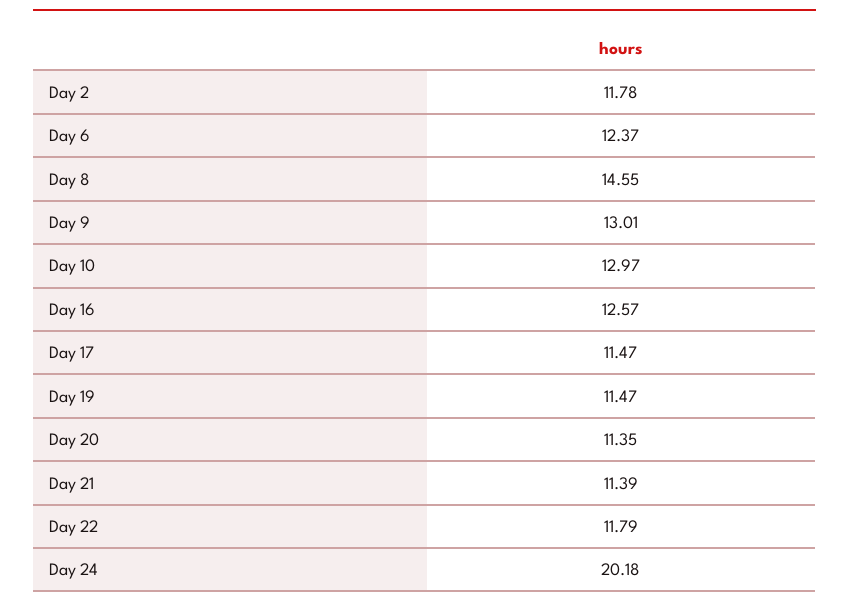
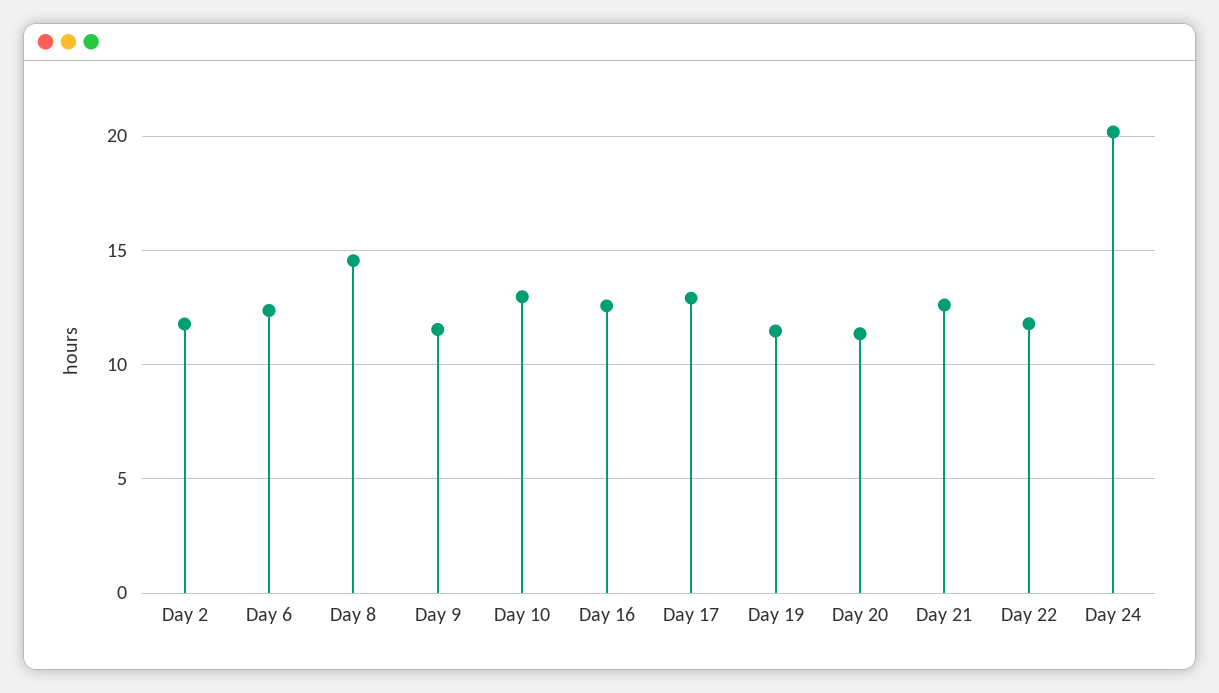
  {
    "Day 2": 11.78,
    "Day 6": 12.37,
    "Day 8": 14.55,
-   "Day 9": 13.01,
+   "Day 9": 11.5,
    "Day 10": 12.97,
    "Day 16": 12.57,
-   "Day 17": 11.47,
+   "Day 17": 13,
    "Day 19": 11.47,
    "Day 20": 11.35,
-   "Day 21": 11.39,
+   "Day 21": 12.5,
    "Day 22": 11.79,
    "Day 24": 20.18
  }

